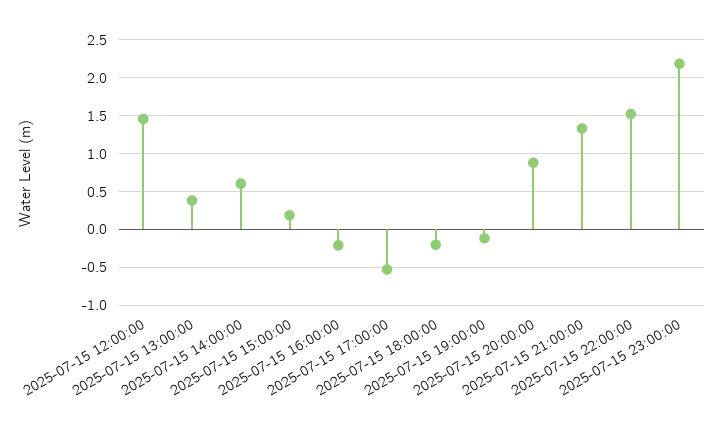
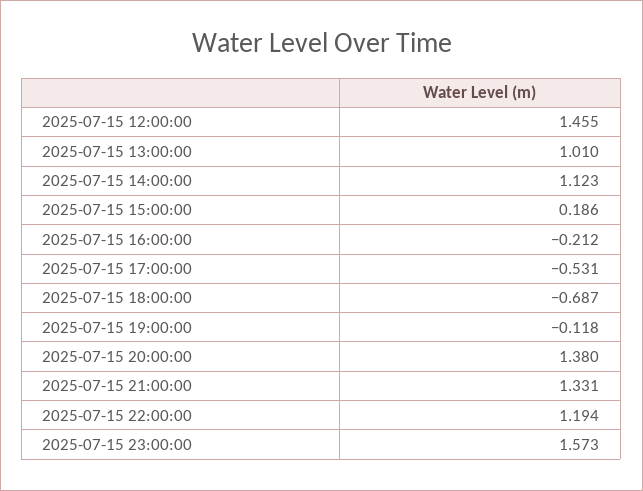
  {
    "2025-07-15 12:00:00": 1.455,
-   "2025-07-15 13:00:00": 0.4,
+   "2025-07-15 13:00:00": 1.01,
-   "2025-07-15 14:00:00": 0.6,
+   "2025-07-15 14:00:00": 1.123,
    "2025-07-15 15:00:00": 0.186,
    "2025-07-15 16:00:00": -0.212,
    "2025-07-15 17:00:00": -0.531,
-   "2025-07-15 18:00:00": -0.2,
+   "2025-07-15 18:00:00": -0.687,
    "2025-07-15 19:00:00": -0.118,
-   "2025-07-15 20:00:00": 0.9,
+   "2025-07-15 20:00:00": 1.38,
    "2025-07-15 21:00:00": 1.331,
-   "2025-07-15 22:00:00": 1.5,
+   "2025-07-15 22:00:00": 1.194,
-   "2025-07-15 23:00:00": 2.2
+   "2025-07-15 23:00:00": 1.573
  }

